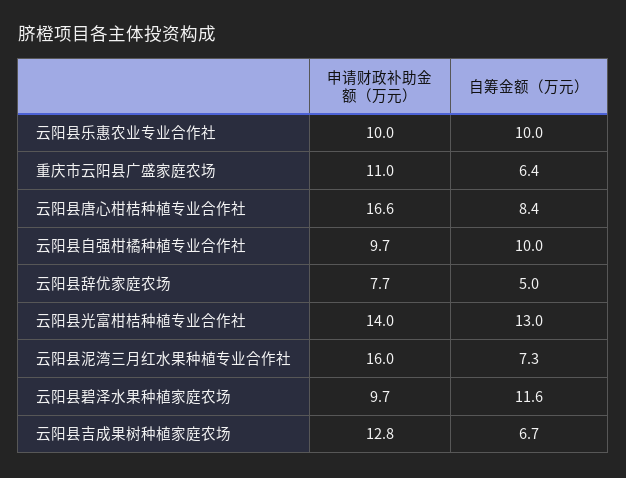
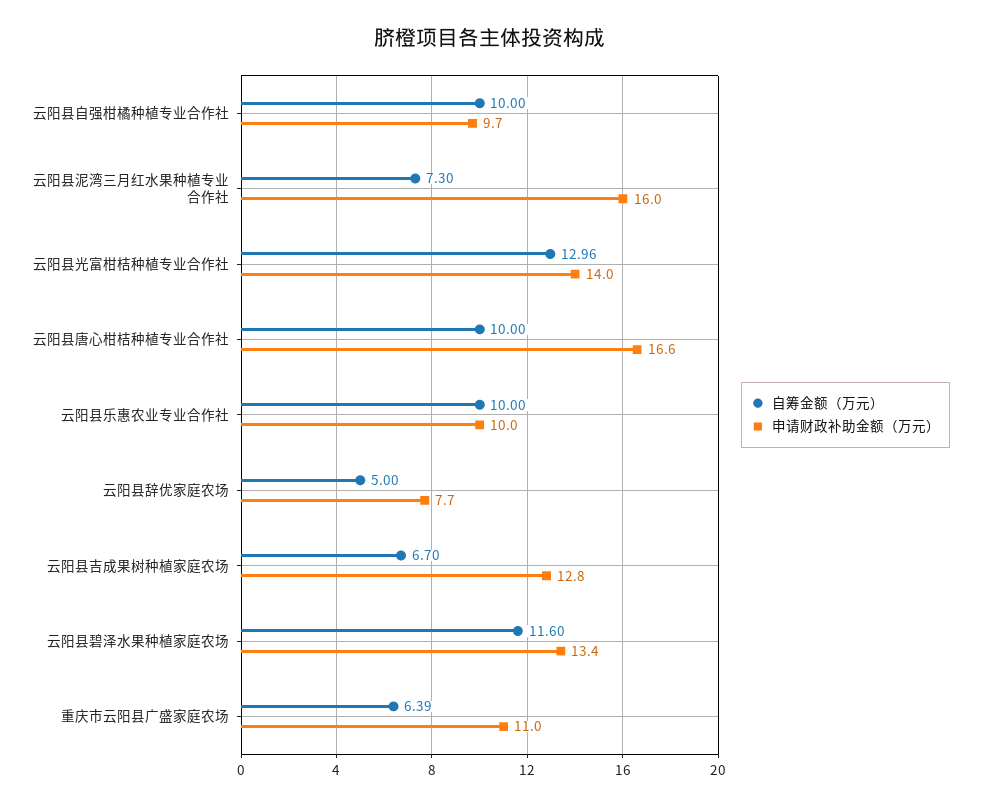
  {
    "申请财政补助金额（万元）": {
      "云阳县乐惠农业专业合作社": 10,
      "重庆市云阳县广盛家庭农场": 11,
      "云阳县唐心柑桔种植专业合作社": 16.6,
      "云阳县自强柑橘种植专业合作社": 9.7,
      "云阳县辞优家庭农场": 7.7,
      "云阳县光富柑桔种植专业合作社": 14,
      "云阳县泥湾三月红水果种植专业合作社": 16,
-     "云阳县碧泽水果种植家庭农场": 9.7,
+     "云阳县碧泽水果种植家庭农场": 13.4,
      "云阳县吉成果树种植家庭农场": 12.8
    },
    "自筹金额（万元）": {
      "云阳县乐惠农业专业合作社": 10,
      "重庆市云阳县广盛家庭农场": 6.39,
-     "云阳县唐心柑桔种植专业合作社": 8.4,
+     "云阳县唐心柑桔种植专业合作社": 10,
      "云阳县自强柑橘种植专业合作社": 10,
      "云阳县辞优家庭农场": 5,
      "云阳县光富柑桔种植专业合作社": 12.96,
      "云阳县泥湾三月红水果种植专业合作社": 7.3,
      "云阳县碧泽水果种植家庭农场": 11.6,
      "云阳县吉成果树种植家庭农场": 6.7
    }
  }

